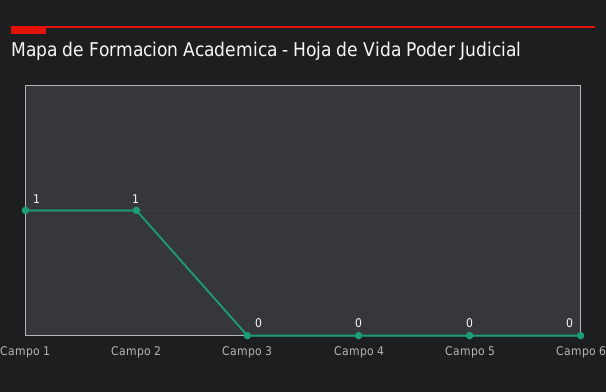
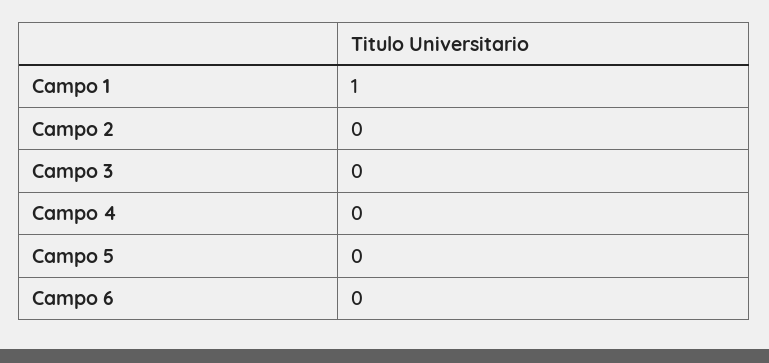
  {
    "Campo 1": 1,
-   "Campo 2": 1,
+   "Campo 2": 0,
    "Campo 3": 0,
    "Campo 4": 0,
    "Campo 5": 0,
    "Campo 6": 0
  }

